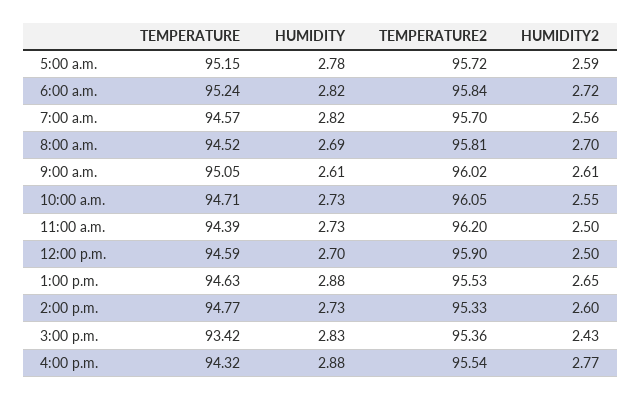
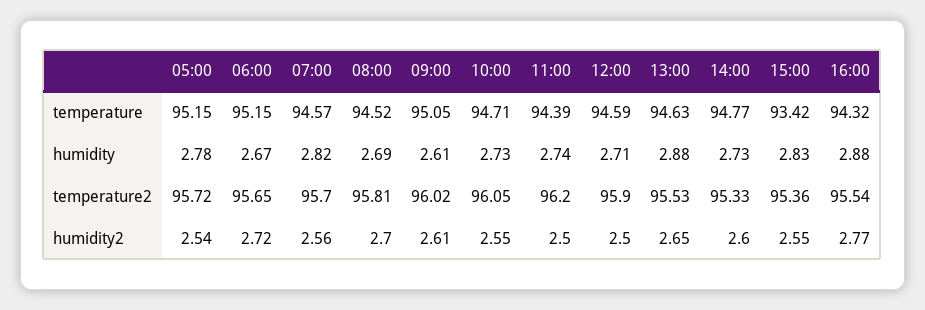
  {
    "TEMPERATURE": {
      "5:00 a.m.": 95.15,
-     "6:00 a.m.": 95.24,
+     "6:00 a.m.": 95.15,
      "7:00 a.m.": 94.57,
      "8:00 a.m.": 94.52,
      "9:00 a.m.": 95.05,
      "10:00 a.m.": 94.71,
      "11:00 a.m.": 94.39,
      "12:00 p.m.": 94.59,
      "1:00 p.m.": 94.63,
      "2:00 p.m.": 94.77,
      "3:00 p.m.": 93.42,
      "4:00 p.m.": 94.32
    },
    "HUMIDITY": {
      "5:00 a.m.": 2.78,
-     "6:00 a.m.": 2.82,
+     "6:00 a.m.": 2.67,
      "7:00 a.m.": 2.82,
      "8:00 a.m.": 2.69,
      "9:00 a.m.": 2.61,
      "10:00 a.m.": 2.73,
-     "11:00 a.m.": 2.73,
+     "11:00 a.m.": 2.74,
-     "12:00 p.m.": 2.7,
+     "12:00 p.m.": 2.71,
      "1:00 p.m.": 2.88,
      "2:00 p.m.": 2.73,
      "3:00 p.m.": 2.83,
      "4:00 p.m.": 2.88
    },
    "TEMPERATURE2": {
      "5:00 a.m.": 95.72,
-     "6:00 a.m.": 95.84,
+     "6:00 a.m.": 95.65,
      "7:00 a.m.": 95.7,
      "8:00 a.m.": 95.81,
      "9:00 a.m.": 96.02,
      "10:00 a.m.": 96.05,
      "11:00 a.m.": 96.2,
      "12:00 p.m.": 95.9,
      "1:00 p.m.": 95.53,
      "2:00 p.m.": 95.33,
      "3:00 p.m.": 95.36,
      "4:00 p.m.": 95.54
    },
    "HUMIDITY2": {
-     "5:00 a.m.": 2.59,
+     "5:00 a.m.": 2.54,
      "6:00 a.m.": 2.72,
      "7:00 a.m.": 2.56,
      "8:00 a.m.": 2.7,
      "9:00 a.m.": 2.61,
      "10:00 a.m.": 2.55,
      "11:00 a.m.": 2.5,
      "12:00 p.m.": 2.5,
      "1:00 p.m.": 2.65,
      "2:00 p.m.": 2.6,
-     "3:00 p.m.": 2.43,
+     "3:00 p.m.": 2.55,
      "4:00 p.m.": 2.77
    }
  }

